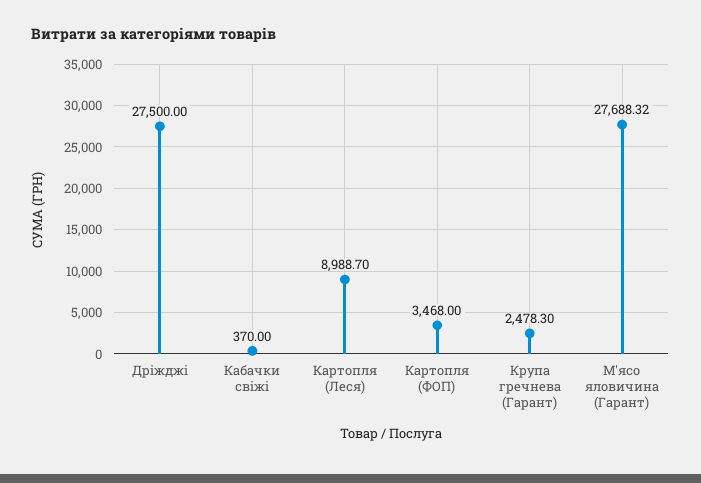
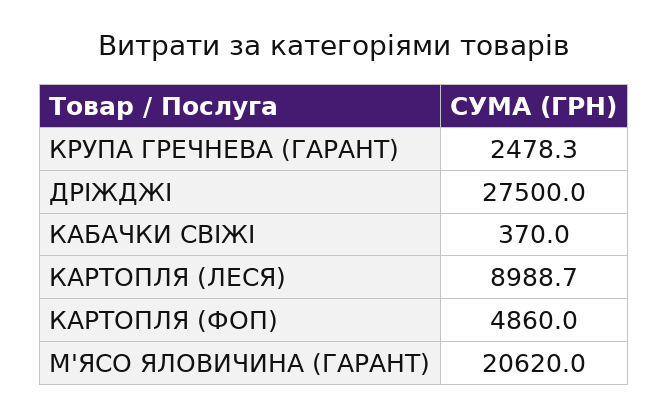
  {
    "Дріжджі": 27500,
    "Кабачки свіжі": 370,
    "Картопля (Леся)": 8988.7,
-   "Картопля (ФОП)": 3468,
+   "Картопля (ФОП)": 4860,
    "Крупа гречнева (Гарант)": 2478.3,
-   "М'ясо яловичина (Гарант)": 27688.32
+   "М'ясо яловичина (Гарант)": 20620
  }

